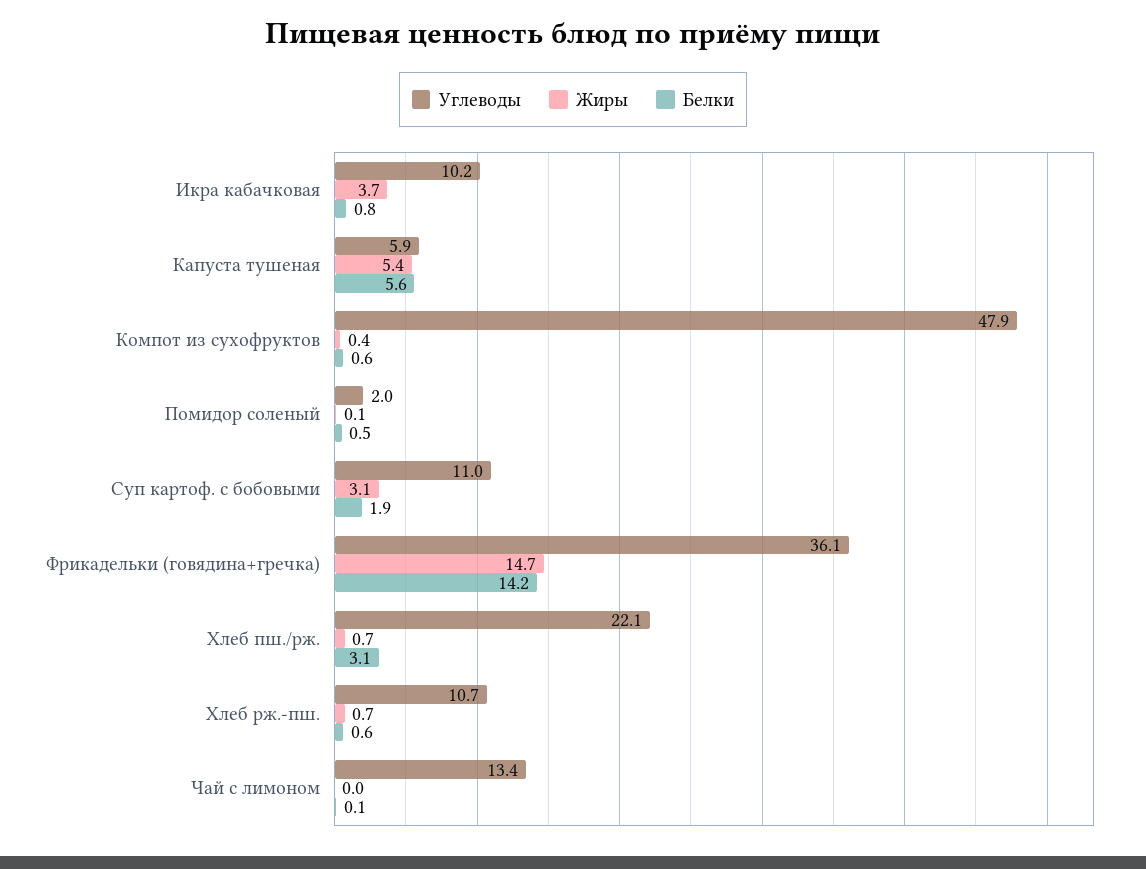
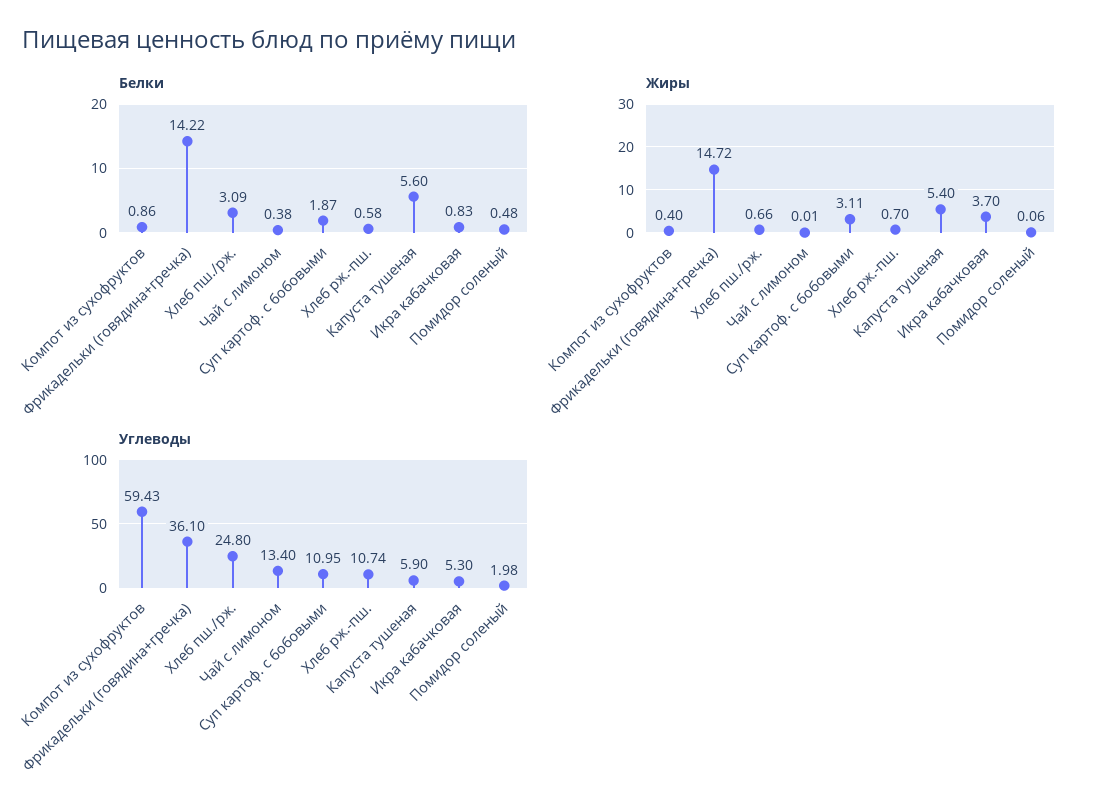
  {
    "Углеводы": {
-     "Икра кабачковая": 10.2,
+     "Икра кабачковая": 5.3,
      "Капуста тушеная": 5.9,
-     "Компот из сухофруктов": 47.9,
+     "Компот из сухофруктов": 59.43,
      "Помидор соленый": 1.98,
      "Суп картоф. с бобовыми": 10.95,
      "Фрикадельки (говядина+гречка)": 36.1,
-     "Хлеб пш./рж.": 22.1,
+     "Хлеб пш./рж.": 24.8,
      "Хлеб рж.-пш.": 10.74,
      "Чай с лимоном": 13.4
    },
    "Жиры": {
      "Икра кабачковая": 3.7,
      "Капуста тушеная": 5.4,
      "Компот из сухофруктов": 0.4,
      "Помидор соленый": 0.06,
      "Суп картоф. с бобовыми": 3.11,
      "Фрикадельки (говядина+гречка)": 14.72,
      "Хлеб пш./рж.": 0.66,
      "Хлеб рж.-пш.": 0.7,
      "Чай с лимоном": 0.01
    },
    "Белки": {
      "Икра кабачковая": 0.83,
      "Капуста тушеная": 5.6,
-     "Компот из сухофруктов": 0.6,
+     "Компот из сухофруктов": 0.86,
      "Помидор соленый": 0.48,
      "Суп картоф. с бобовыми": 1.87,
      "Фрикадельки (говядина+гречка)": 14.22,
      "Хлеб пш./рж.": 3.09,
      "Хлеб рж.-пш.": 0.58,
-     "Чай с лимоном": 0.1
+     "Чай с лимоном": 0.38
    }
  }

